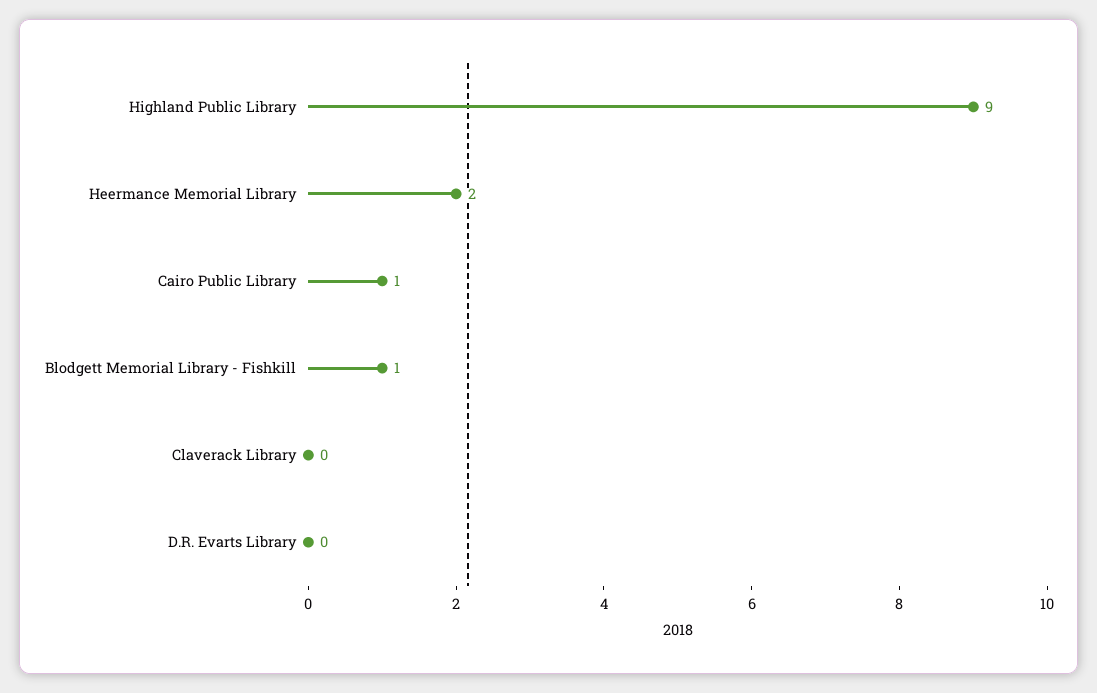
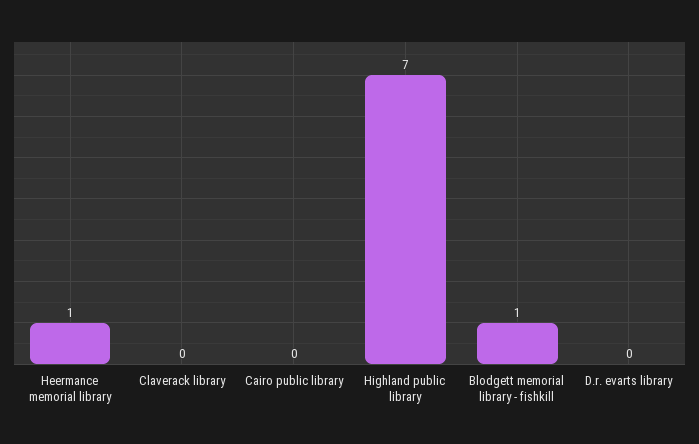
  {
-   "Highland Public Library": 9,
+   "Highland Public Library": 7,
-   "Heermance Memorial Library": 2,
+   "Heermance Memorial Library": 1,
-   "Cairo Public Library": 1,
+   "Cairo Public Library": 0,
    "Blodgett Memorial Library - Fishkill": 1,
    "Claverack Library": 0,
    "D.R. Evarts Library": 0
  }

